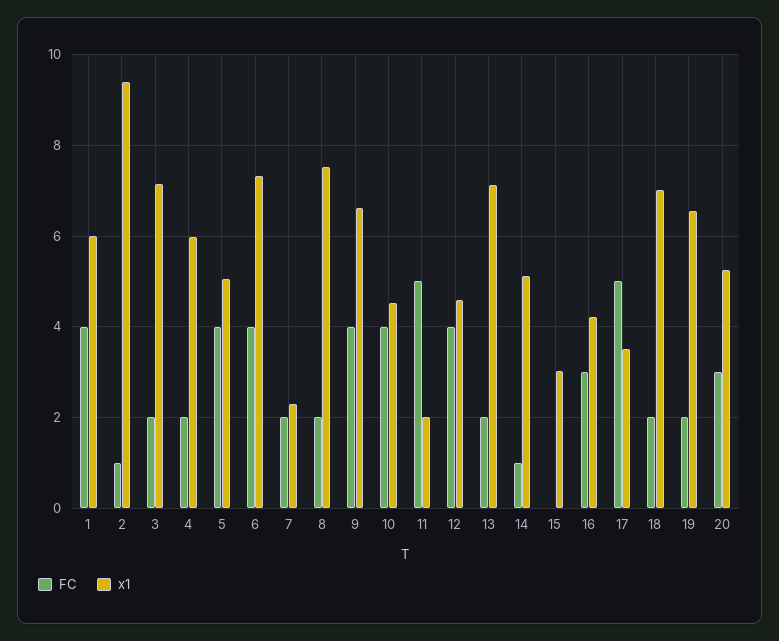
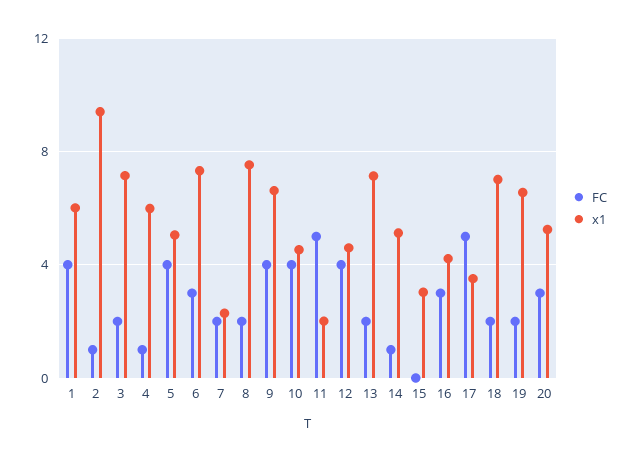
  {
    "FC": {
      "1": 4,
      "2": 1,
      "3": 2,
-     "4": 2,
+     "4": 1,
      "5": 4,
-     "6": 4,
+     "6": 3,
      "7": 2,
      "8": 2,
      "9": 4,
      "10": 4,
      "11": 5,
      "12": 4,
      "13": 2,
      "14": 1,
      "15": 0,
      "16": 3,
      "17": 5,
      "18": 2,
      "19": 2,
      "20": 3
    },
    "x1": {
      "1": 6,
      "2": 9.4,
      "3": 7.2,
      "4": 6,
      "5": 5,
      "6": 7.4,
      "7": 2.2,
      "8": 7.6,
      "9": 6.6,
      "10": 4.6,
      "11": 2,
      "12": 4.6,
      "13": 7.2,
      "14": 5.2,
      "15": 3,
      "16": 4.2,
      "17": 3.6,
      "18": 7,
      "19": 6.6,
      "20": 5.2
    }
  }

